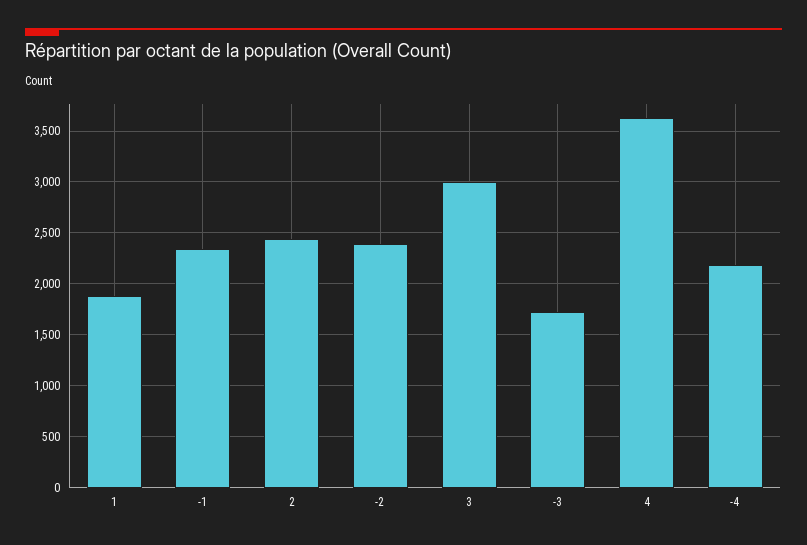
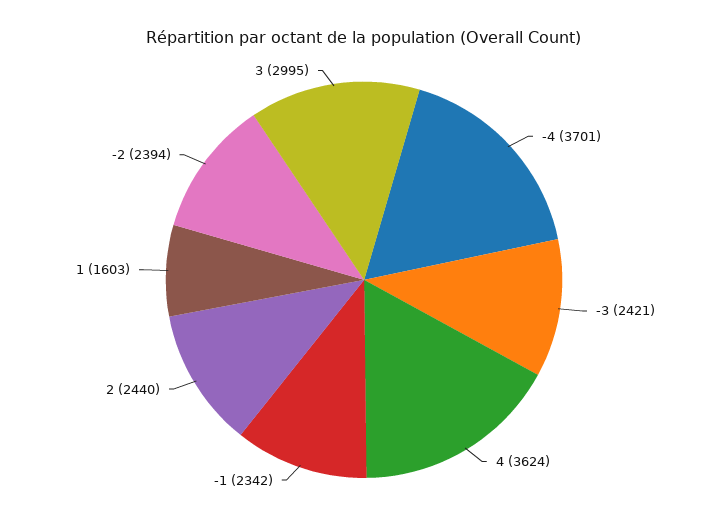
  {
-   "1": 1900,
+   "1": 1603,
    "-1": 2342,
    "2": 2440,
    "-2": 2394,
    "3": 2995,
-   "-3": 1700,
+   "-3": 2421,
    "4": 3624,
-   "-4": 2200
+   "-4": 3701
  }

